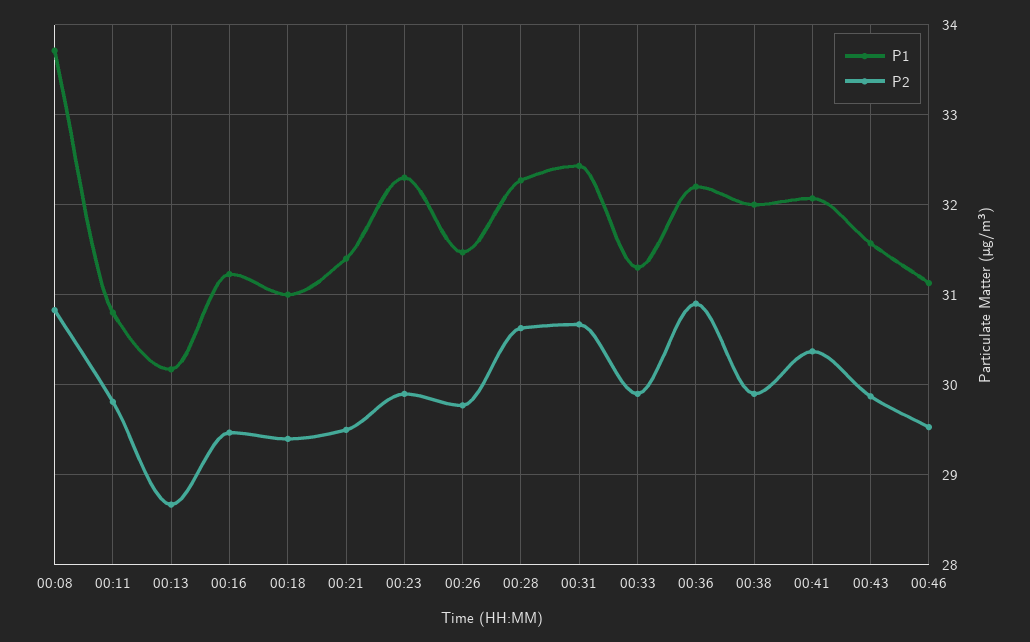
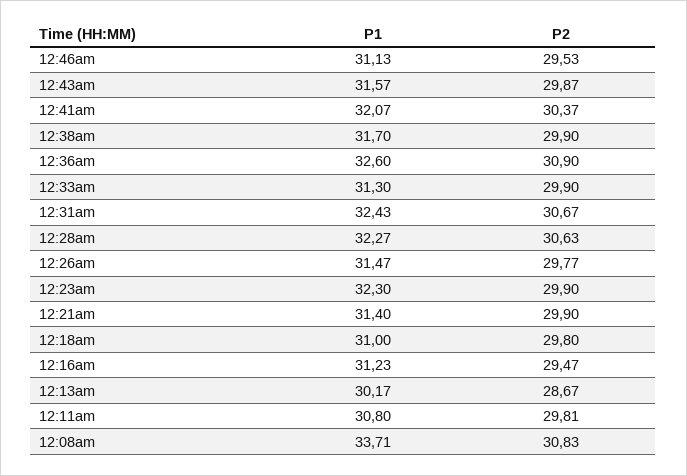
  {
    "P1": {
      "00:08": 33.71,
      "00:11": 30.8,
      "00:13": 30.17,
      "00:16": 31.23,
      "00:18": 31,
      "00:21": 31.4,
      "00:23": 32.3,
      "00:26": 31.47,
      "00:28": 32.27,
      "00:31": 32.43,
      "00:33": 31.3,
-     "00:36": 32.2,
+     "00:36": 32.6,
-     "00:38": 32,
+     "00:38": 31.7,
      "00:41": 32.07,
      "00:43": 31.57,
      "00:46": 31.13
    },
    "P2": {
      "00:08": 30.83,
      "00:11": 29.81,
      "00:13": 28.67,
      "00:16": 29.47,
-     "00:18": 29.4,
+     "00:18": 29.8,
-     "00:21": 29.5,
+     "00:21": 29.9,
      "00:23": 29.9,
      "00:26": 29.77,
      "00:28": 30.63,
      "00:31": 30.67,
      "00:33": 29.9,
      "00:36": 30.9,
      "00:38": 29.9,
      "00:41": 30.37,
      "00:43": 29.87,
      "00:46": 29.53
    }
  }

